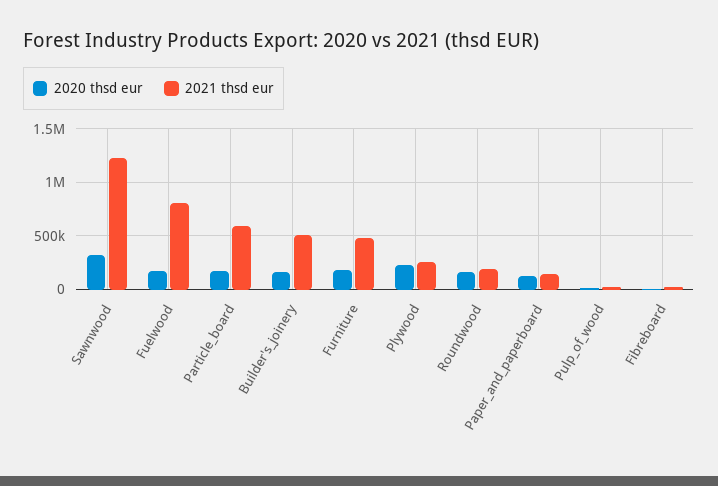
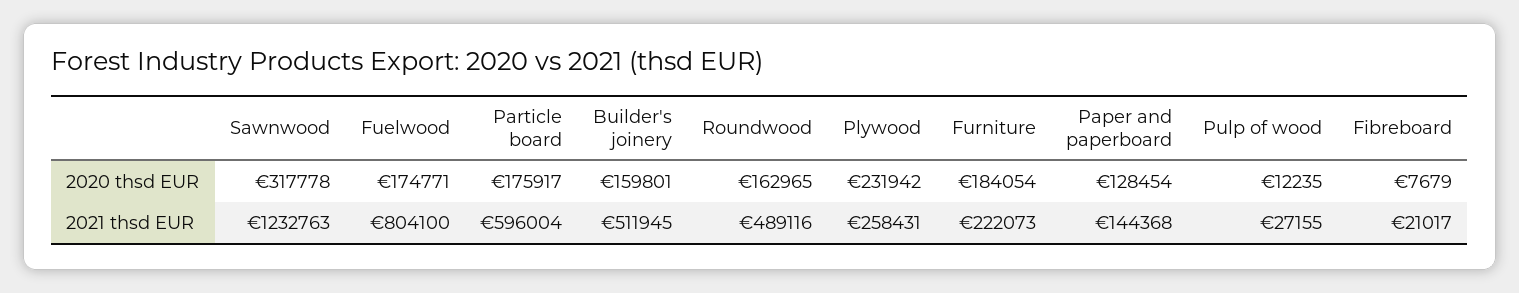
  {
    "2020 thsd eur": {
      "Sawnwood": 317778,
      "Fuelwood": 174771,
      "Particle_board": 175917,
      "Builder's_joinery": 159801,
      "Furniture": 184054,
      "Plywood": 231942,
      "Roundwood": 162965,
      "Paper_and_paperboard": 128454,
      "Pulp_of_wood": 12235,
      "Fibreboard": 7679
    },
    "2021 thsd eur": {
      "Sawnwood": 1232763,
      "Fuelwood": 804100,
      "Particle_board": 596004,
      "Builder's_joinery": 511945,
-     "Furniture": 500000,
+     "Furniture": 222073,
      "Plywood": 258431,
-     "Roundwood": 200000,
+     "Roundwood": 489116,
      "Paper_and_paperboard": 144368,
      "Pulp_of_wood": 27155,
      "Fibreboard": 21017
    }
  }

